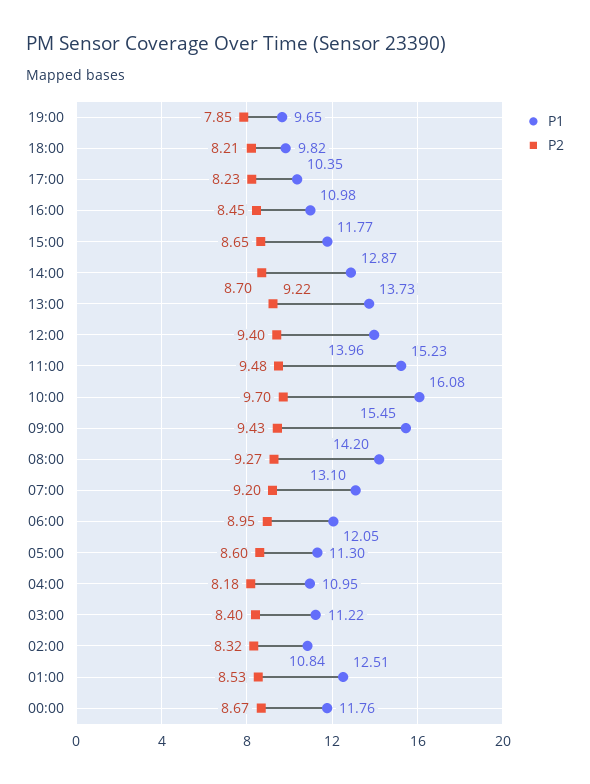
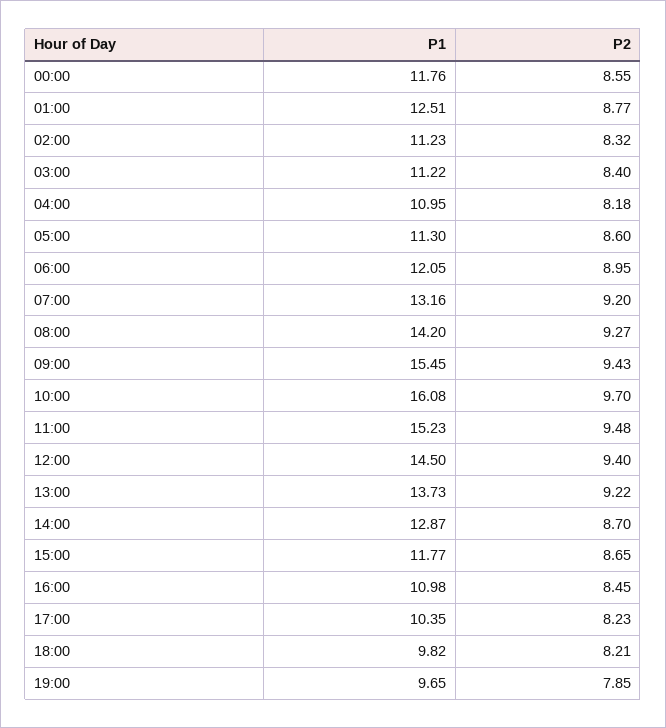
  {
    "P1": {
      "19:00": 9.65,
      "18:00": 9.82,
      "17:00": 10.35,
      "16:00": 10.98,
      "15:00": 11.77,
      "14:00": 12.87,
      "13:00": 13.73,
-     "12:00": 13.96,
+     "12:00": 14.5,
      "11:00": 15.23,
      "10:00": 16.08,
      "09:00": 15.45,
      "08:00": 14.2,
-     "07:00": 13.1,
+     "07:00": 13.16,
      "06:00": 12.05,
      "05:00": 11.3,
      "04:00": 10.95,
      "03:00": 11.22,
-     "02:00": 10.84,
+     "02:00": 11.23,
      "01:00": 12.51,
      "00:00": 11.76
    },
    "P2": {
      "19:00": 7.85,
      "18:00": 8.21,
      "17:00": 8.23,
      "16:00": 8.45,
      "15:00": 8.65,
      "14:00": 8.7,
      "13:00": 9.22,
      "12:00": 9.4,
      "11:00": 9.48,
      "10:00": 9.7,
      "09:00": 9.43,
      "08:00": 9.27,
      "07:00": 9.2,
      "06:00": 8.95,
      "05:00": 8.6,
      "04:00": 8.18,
      "03:00": 8.4,
      "02:00": 8.32,
-     "01:00": 8.53,
+     "01:00": 8.77,
-     "00:00": 8.67
+     "00:00": 8.55
    }
  }

